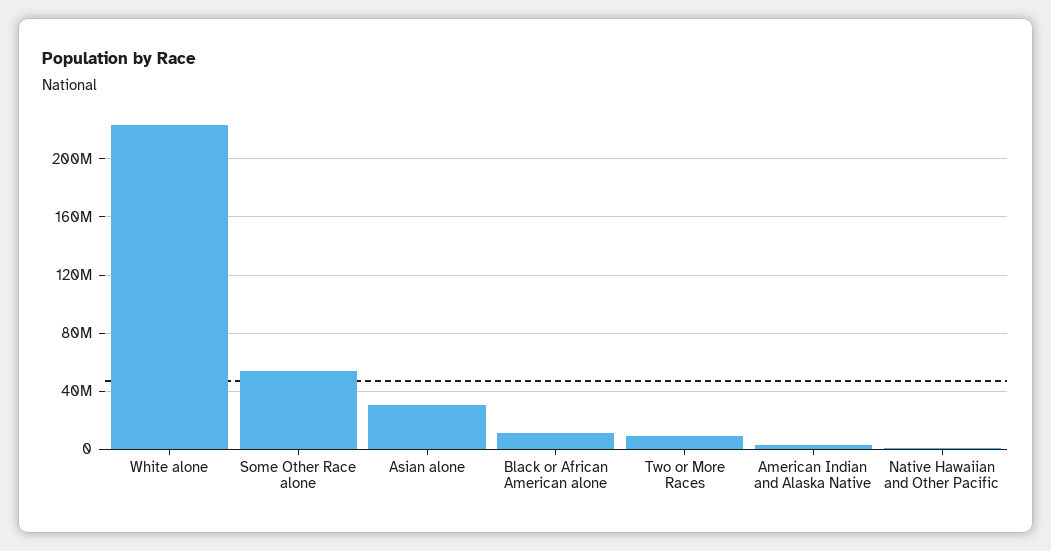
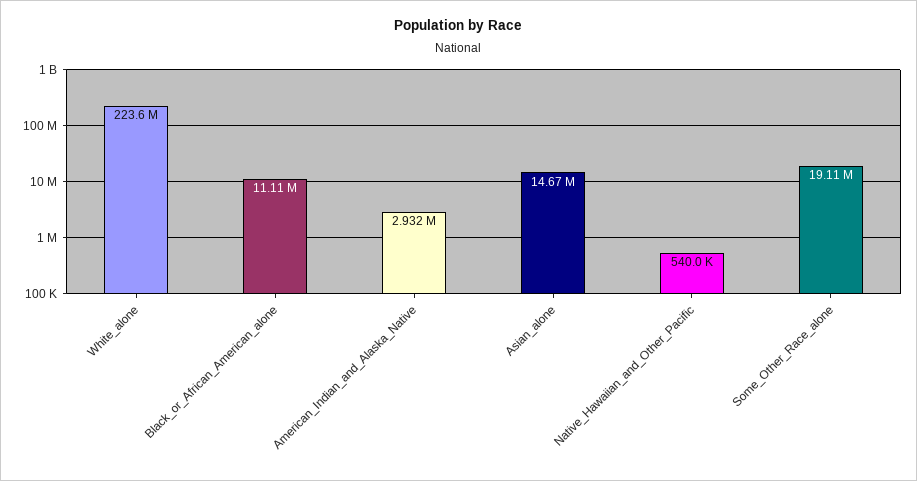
  {
    "White alone": 223600000,
-   "Some Other Race alone": 55000000,
+   "Some Other Race alone": 19110000,
-   "Asian alone": 30000000,
+   "Asian alone": 14670000,
    "Black or African American alone": 11110000,
-   "Two or More Races": 10000000,
    "American Indian and Alaska Native": 2932000,
    "Native Hawaiian and Other Pacific": 540000
  }

